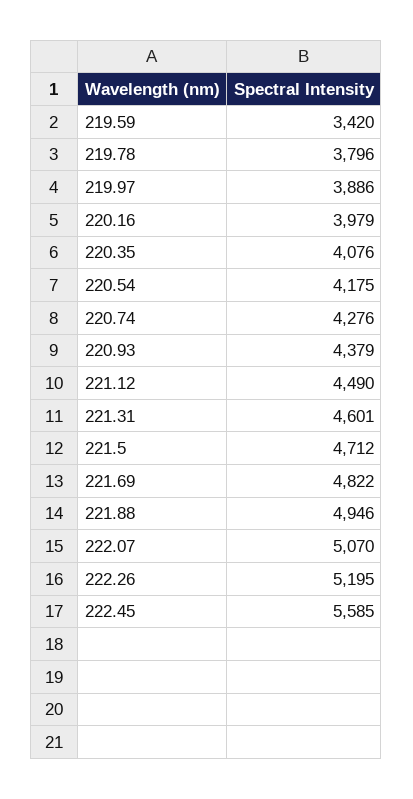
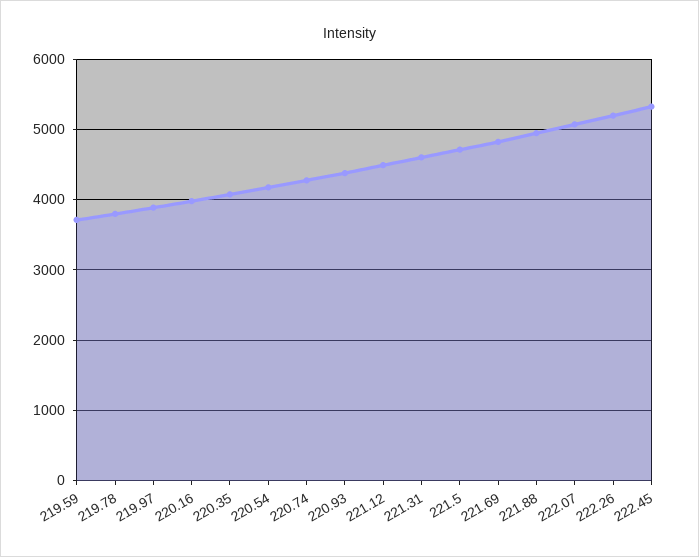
  {
-   "219.59": 3420,
+   "219.59": 3700,
    "219.78": 3796,
    "219.97": 3886,
    "220.16": 3979,
    "220.35": 4076,
    "220.54": 4175,
    "220.74": 4276,
    "220.93": 4379,
    "221.12": 4490,
    "221.31": 4601,
    "221.5": 4712,
    "221.69": 4822,
    "221.88": 4946,
    "222.07": 5070,
    "222.26": 5195,
-   "222.45": 5585
+   "222.45": 5300
  }

